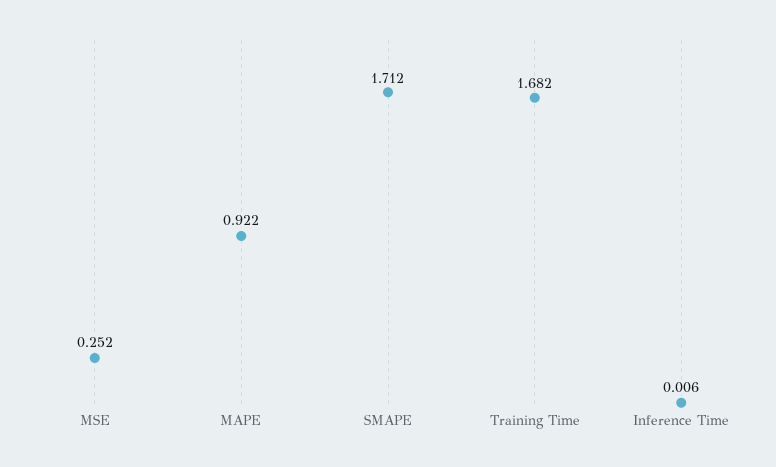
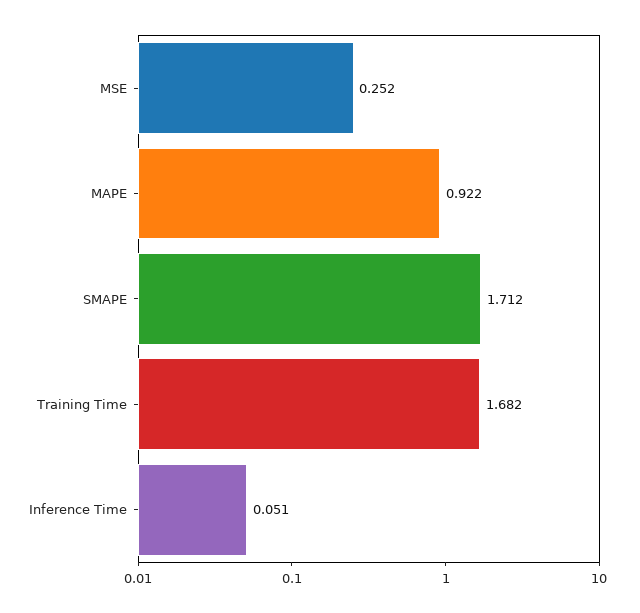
  {
    "MSE": 0.252,
    "MAPE": 0.922,
    "SMAPE": 1.712,
    "Training Time": 1.682,
-   "Inference Time": 0.006
+   "Inference Time": 0.051
  }

